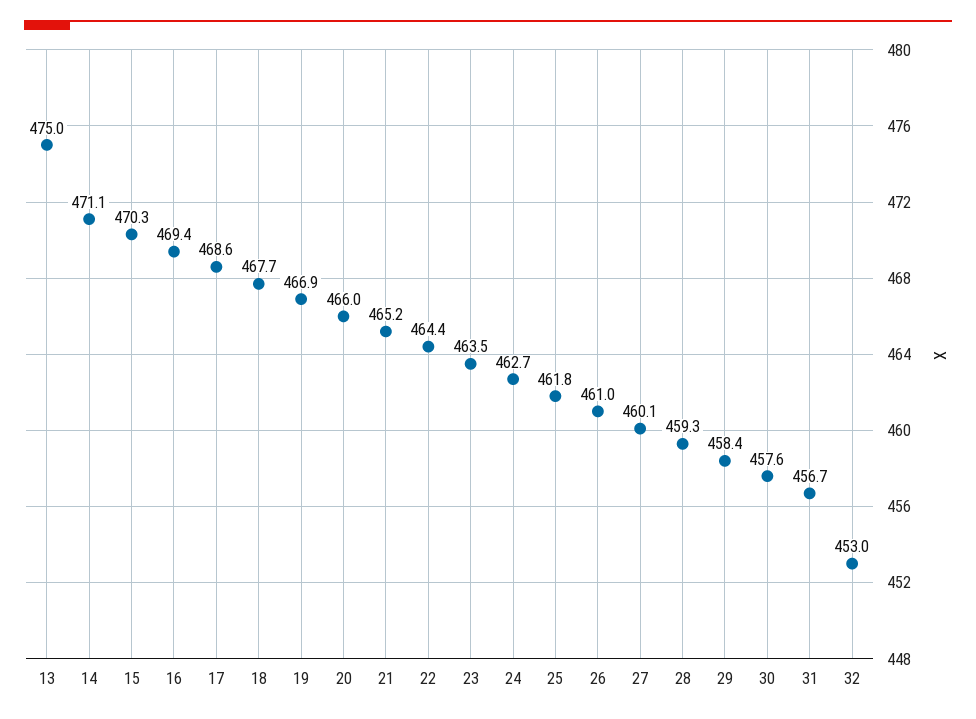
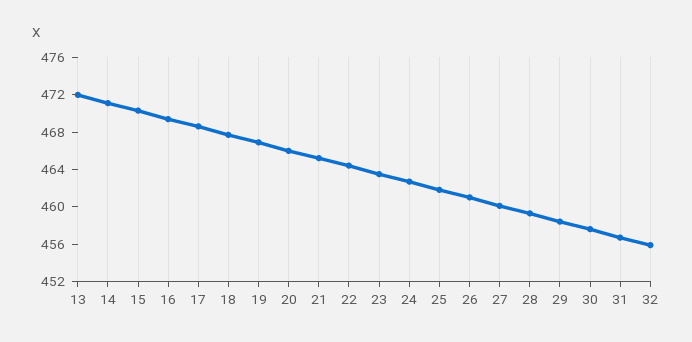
  {
-   "13": 475,
+   "13": 472,
    "14": 471.1,
    "15": 470.3,
    "16": 469.4,
    "17": 468.6,
    "18": 467.7,
    "19": 466.9,
    "20": 466,
    "21": 465.2,
    "22": 464.4,
    "23": 463.5,
    "24": 462.7,
    "25": 461.8,
    "26": 461,
    "27": 460.1,
    "28": 459.3,
    "29": 458.4,
    "30": 457.6,
    "31": 456.7,
-   "32": 453
+   "32": 456
  }

